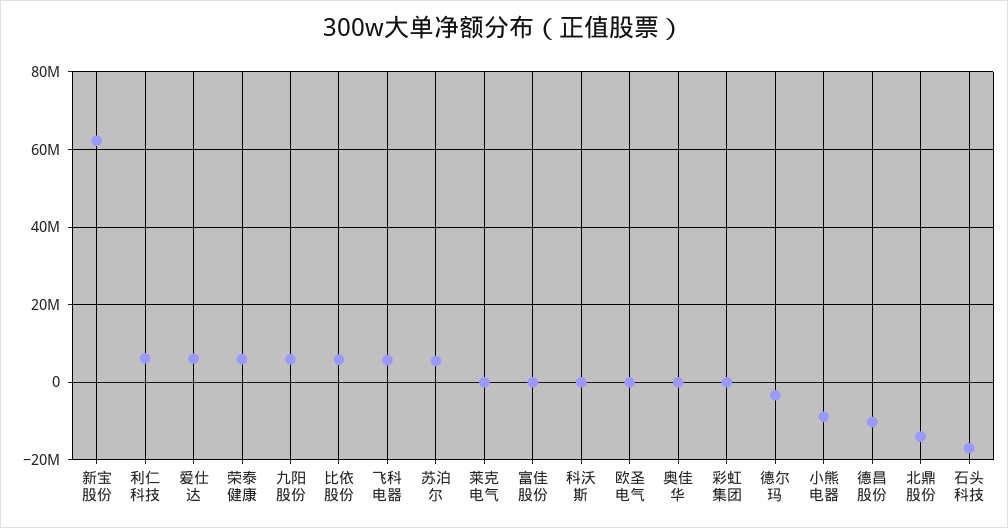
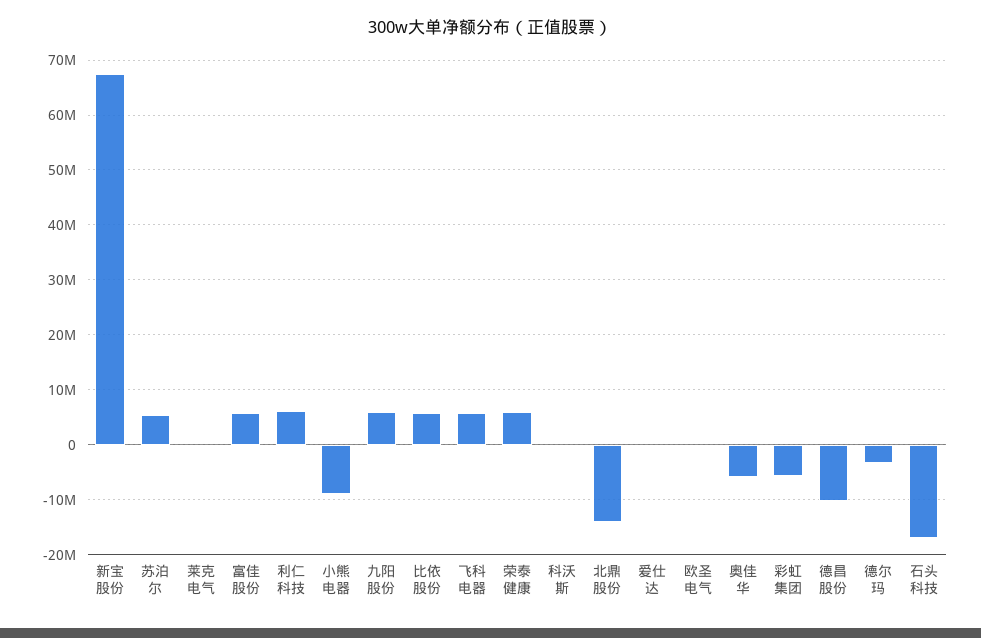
  {
-   "新宝股份": 62000000,
+   "新宝股份": 68000000,
    "利仁科技": 6000000,
-   "爱仕达": 6000000,
+   "爱仕达": 0,
    "荣泰健康": 6000000,
    "九阳股份": 6000000,
    "比依股份": 6000000,
    "飞科电器": 6000000,
    "苏泊尔": 6000000,
    "莱克电气": 0,
-   "富佳股份": 0,
+   "富佳股份": 6000000,
    "科沃斯": 0,
    "欧圣电气": 0,
-   "奥佳华": 0,
+   "奥佳华": -6000000,
-   "彩虹集团": 0,
+   "彩虹集团": -6000000,
    "德尔玛": -4000000,
    "小熊电器": -8000000,
    "德昌股份": -10000000,
    "北鼎股份": -14000000,
    "石头科技": -18000000
  }

